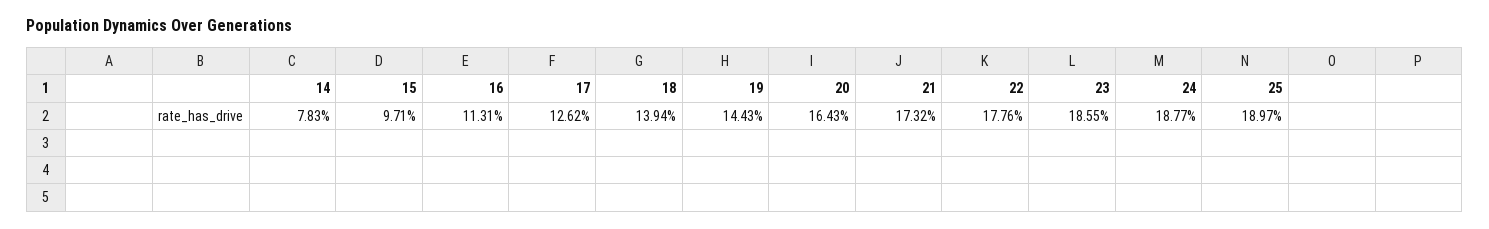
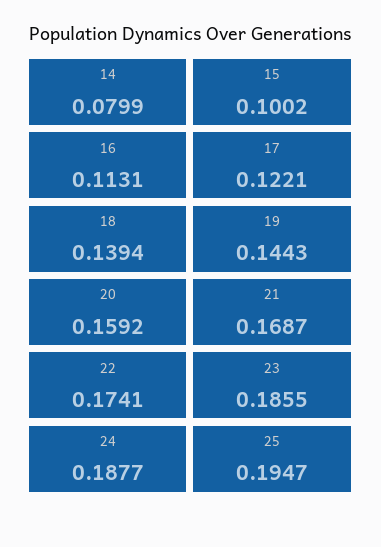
  {
-   "14": 0.0783,
+   "14": 0.0799,
-   "15": 0.0971,
+   "15": 0.1002,
    "16": 0.1131,
-   "17": 0.1262,
+   "17": 0.1221,
    "18": 0.1394,
    "19": 0.1443,
-   "20": 0.1643,
+   "20": 0.1592,
-   "21": 0.1732,
+   "21": 0.1687,
-   "22": 0.1776,
+   "22": 0.1741,
    "23": 0.1855,
    "24": 0.1877,
-   "25": 0.1897
+   "25": 0.1947
  }

